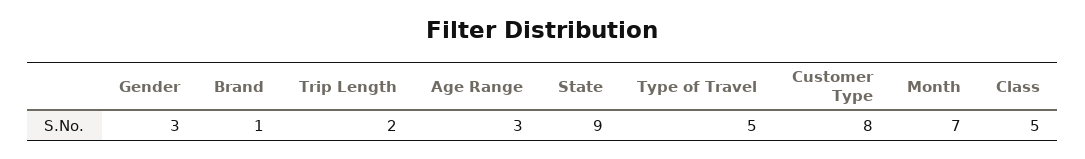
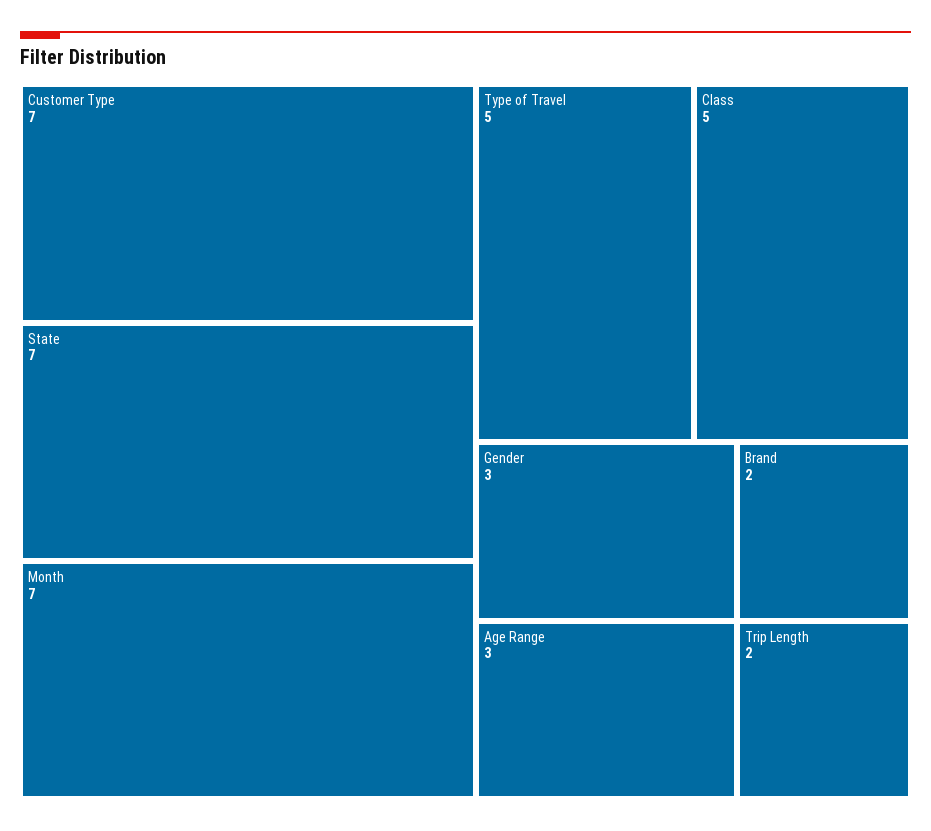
  {
    "Gender": 3,
-   "Brand": 1,
+   "Brand": 2,
    "Trip Length": 2,
    "Age Range": 3,
-   "State": 9,
+   "State": 7,
    "Type of Travel": 5,
-   "Customer Type": 8,
+   "Customer Type": 7,
    "Month": 7,
    "Class": 5
  }

